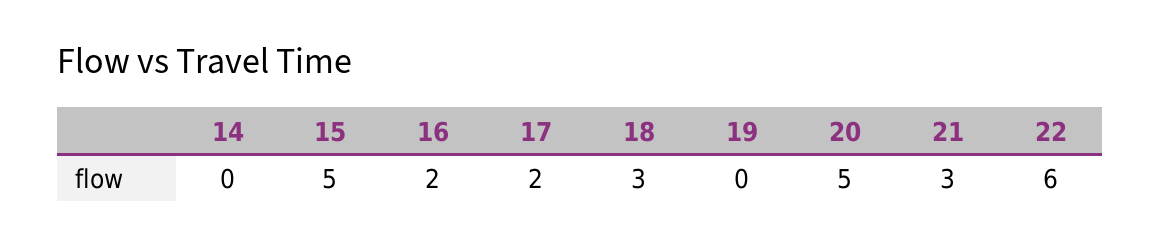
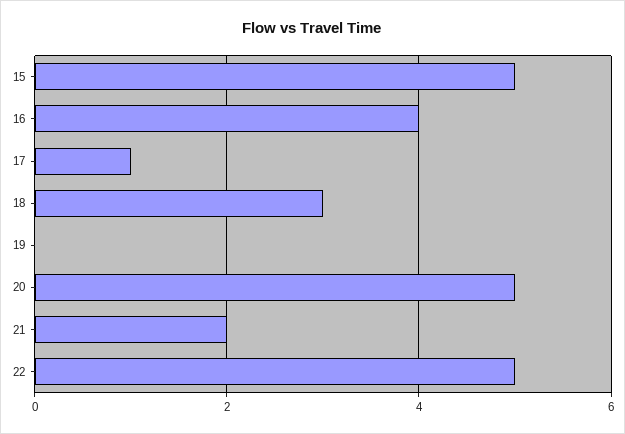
  {
-   "14": 0,
    "15": 5,
-   "16": 2,
+   "16": 4,
-   "17": 2,
+   "17": 1,
    "18": 3,
    "19": 0,
    "20": 5,
-   "21": 3,
+   "21": 2,
-   "22": 6
+   "22": 5
  }

